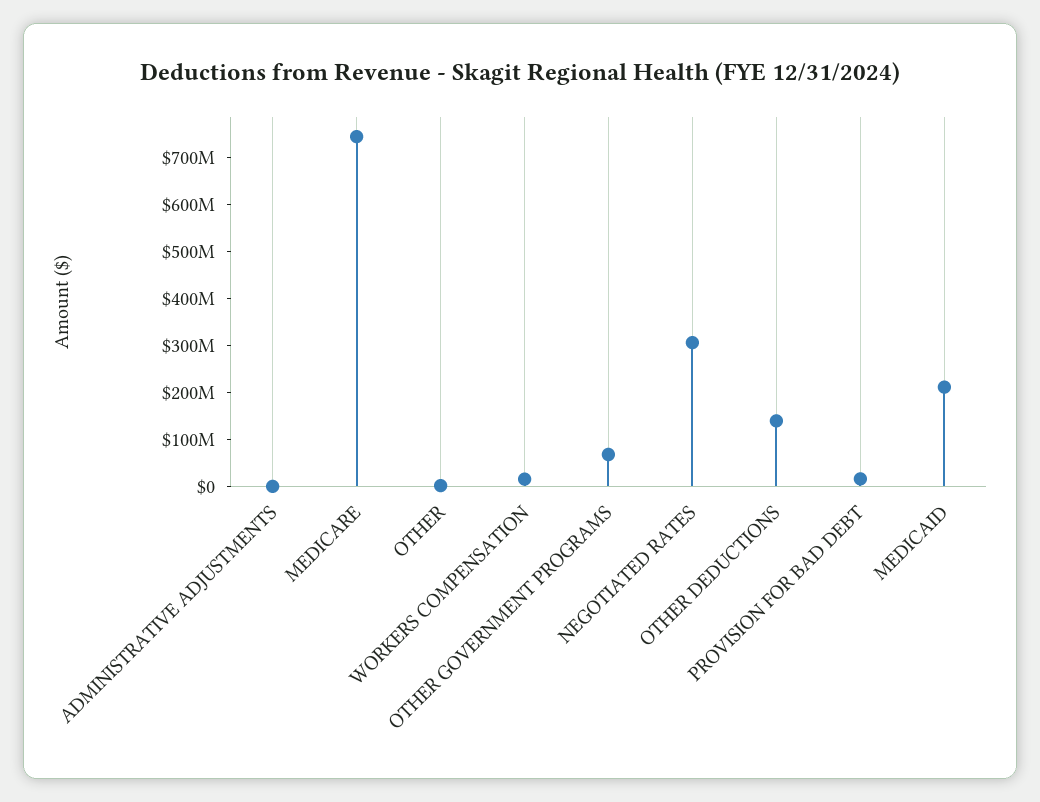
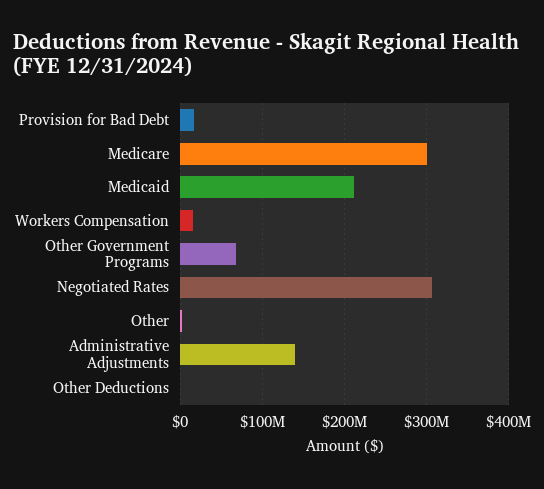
  {
-   "ADMINISTRATIVE ADJUSTMENTS": 0,
+   "ADMINISTRATIVE ADJUSTMENTS": 140000000,
-   "MEDICARE": 740000000,
+   "MEDICARE": 300000000,
    "OTHER": 0,
    "WORKERS COMPENSATION": 20000000,
    "OTHER GOVERNMENT PROGRAMS": 70000000,
    "NEGOTIATED RATES": 310000000,
-   "OTHER DEDUCTIONS": 140000000,
+   "OTHER DEDUCTIONS": 0,
    "PROVISION FOR BAD DEBT": 20000000,
    "MEDICAID": 210000000
  }

